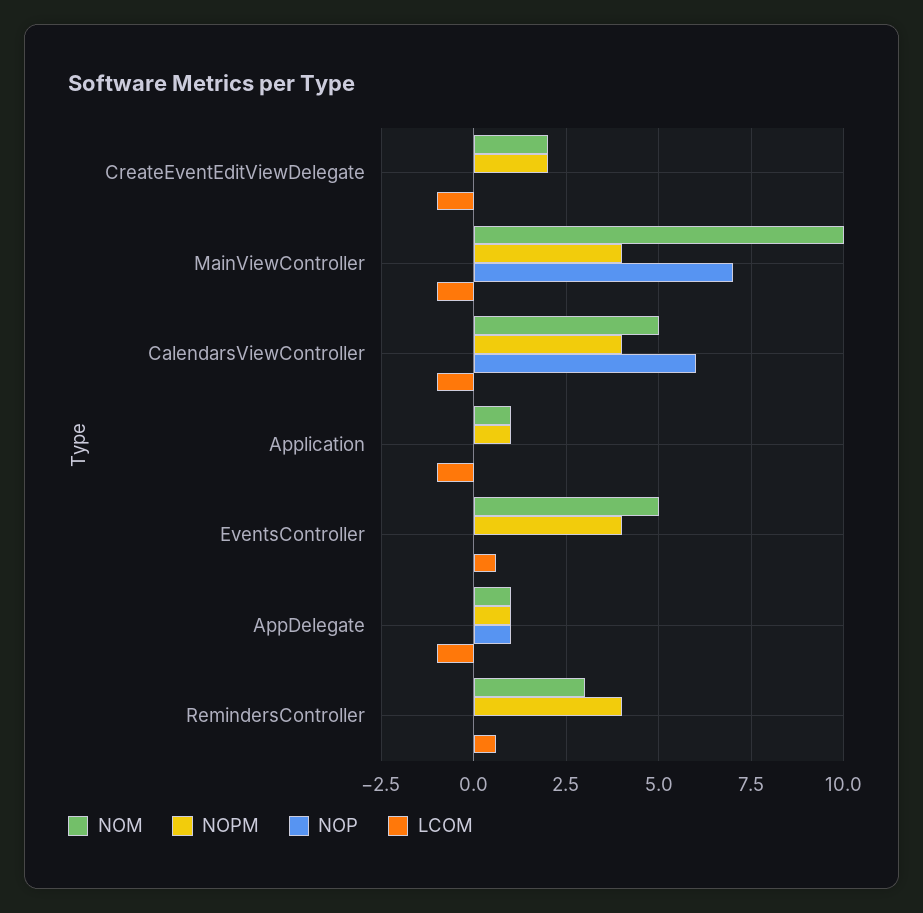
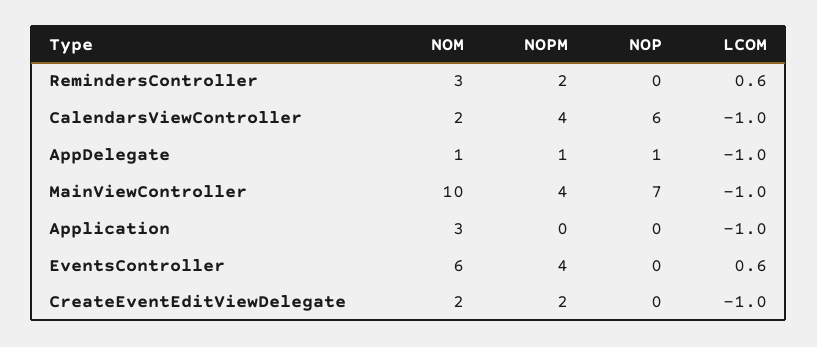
  {
    "NOM": {
      "CreateEventEditViewDelegate": 2,
      "MainViewController": 10,
-     "CalendarsViewController": 5,
+     "CalendarsViewController": 2,
-     "Application": 1,
+     "Application": 3,
-     "EventsController": 5,
+     "EventsController": 6,
      "AppDelegate": 1,
      "RemindersController": 3
    },
    "NOPM": {
      "CreateEventEditViewDelegate": 2,
      "MainViewController": 4,
      "CalendarsViewController": 4,
-     "Application": 1,
+     "Application": 0,
      "EventsController": 4,
      "AppDelegate": 1,
-     "RemindersController": 4
+     "RemindersController": 2
    },
    "NOP": {
      "CreateEventEditViewDelegate": 0,
      "MainViewController": 7,
      "CalendarsViewController": 6,
      "Application": 0,
      "EventsController": 0,
      "AppDelegate": 1,
      "RemindersController": 0
    },
    "LCOM": {
      "CreateEventEditViewDelegate": -1,
      "MainViewController": -1,
      "CalendarsViewController": -1,
      "Application": -1,
      "EventsController": 0.6,
      "AppDelegate": -1,
      "RemindersController": 0.6
    }
  }

